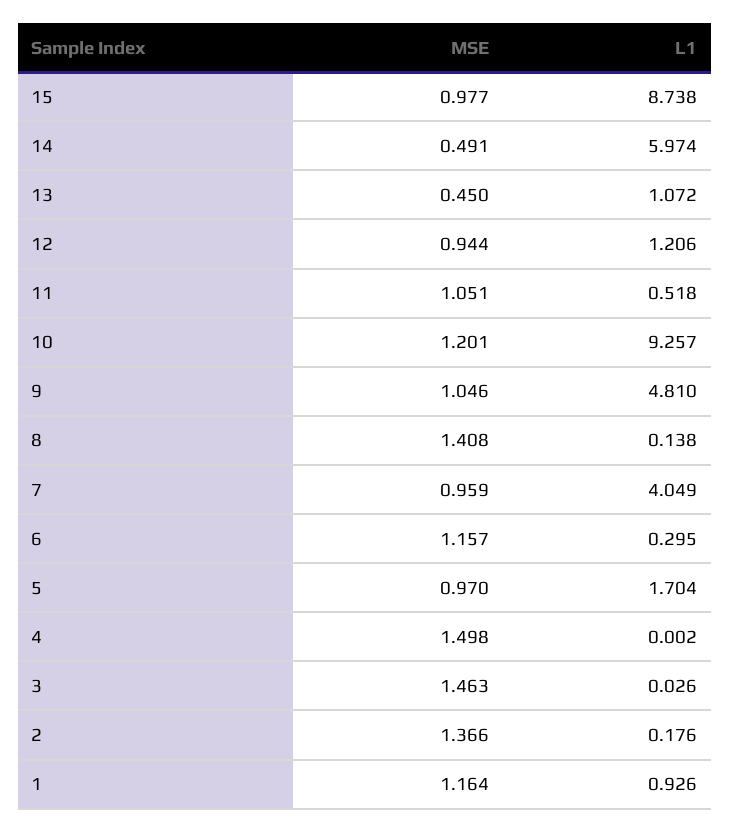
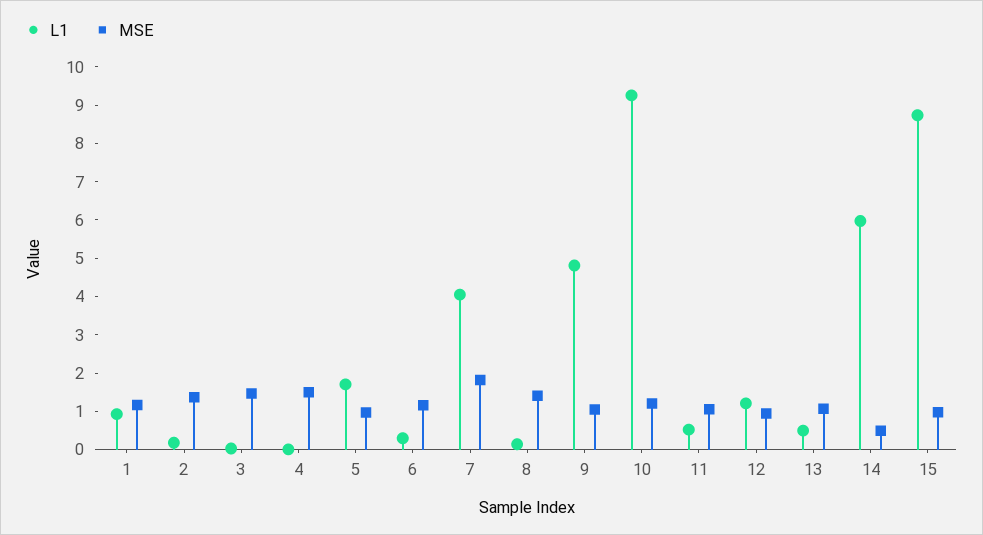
  {
    "MSE": {
      "15": 0.977,
      "14": 0.491,
-     "13": 0.45,
+     "13": 1,
      "12": 0.944,
      "11": 1.051,
      "10": 1.201,
      "9": 1.046,
      "8": 1.408,
-     "7": 0.959,
+     "7": 1.75,
      "6": 1.157,
      "5": 0.97,
      "4": 1.498,
      "3": 1.463,
      "2": 1.366,
      "1": 1.164
    },
    "L1": {
      "15": 8.738,
      "14": 5.974,
-     "13": 1.072,
+     "13": 0.5,
      "12": 1.206,
      "11": 0.518,
      "10": 9.257,
      "9": 4.81,
      "8": 0.138,
      "7": 4.049,
      "6": 0.295,
      "5": 1.704,
      "4": 0.002,
      "3": 0.026,
      "2": 0.176,
      "1": 0.926
    }
  }

